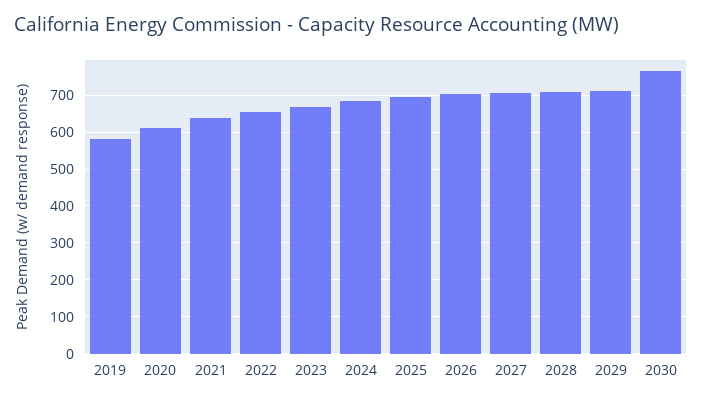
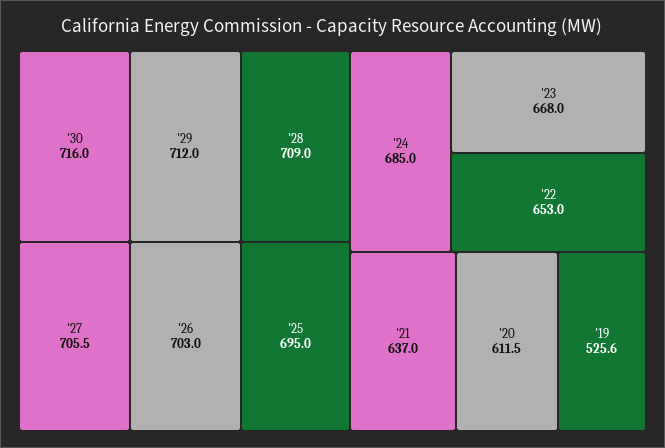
  {
-   "2019": 580,
+   "2019": 525.6,
    "2020": 611.5,
    "2021": 637,
    "2022": 653,
    "2023": 668,
    "2024": 685,
    "2025": 695,
    "2026": 703,
    "2027": 705.5,
    "2028": 709,
    "2029": 712,
-   "2030": 760
+   "2030": 716
  }

